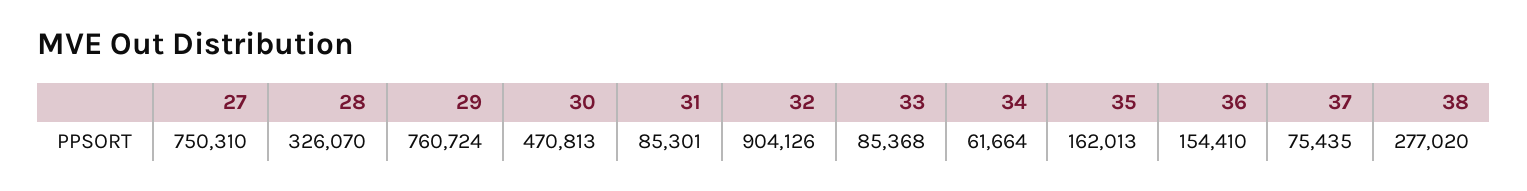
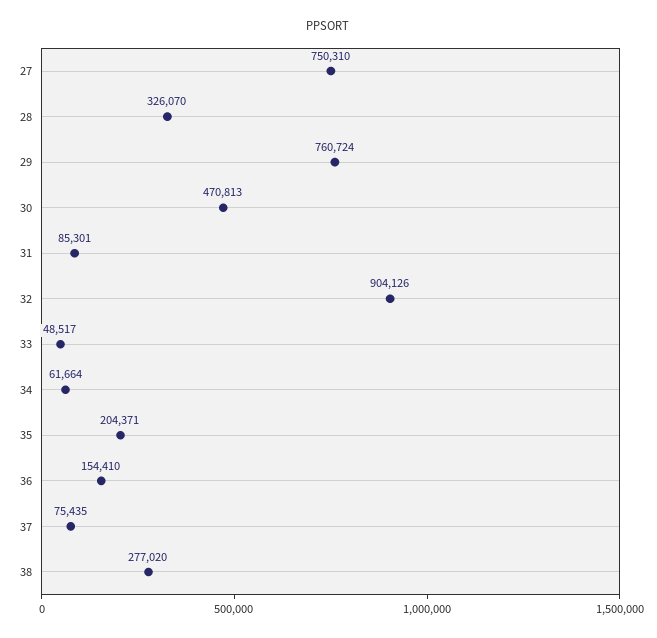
  {
    "27": 750310,
    "28": 326070,
    "29": 760724,
    "30": 470813,
    "31": 85301,
    "32": 904126,
-   "33": 85368,
+   "33": 48517,
    "34": 61664,
-   "35": 162013,
+   "35": 204371,
    "36": 154410,
    "37": 75435,
    "38": 277020
  }

